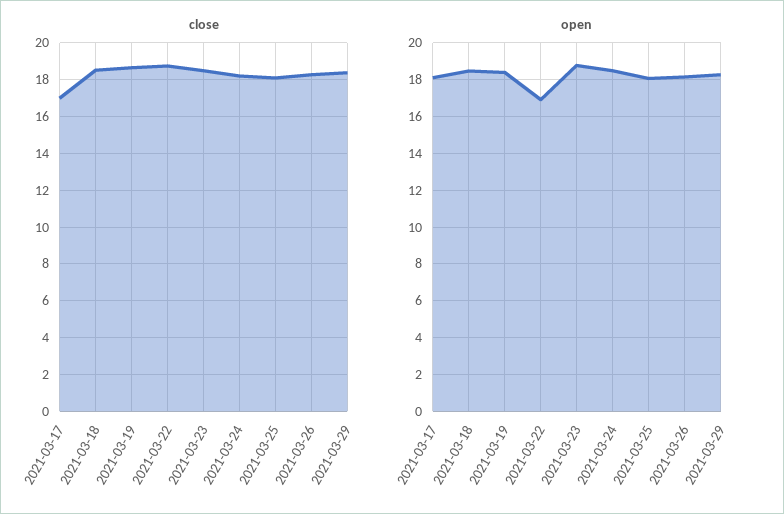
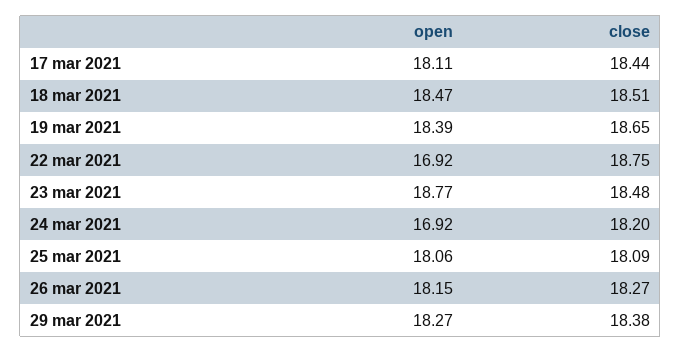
  {
    "close": {
-     "2021-03-17": 17,
+     "2021-03-17": 18.44,
      "2021-03-18": 18.51,
      "2021-03-19": 18.65,
      "2021-03-22": 18.75,
      "2021-03-23": 18.48,
      "2021-03-24": 18.2,
      "2021-03-25": 18.09,
      "2021-03-26": 18.27,
      "2021-03-29": 18.38
    },
    "open": {
      "2021-03-17": 18.11,
      "2021-03-18": 18.47,
      "2021-03-19": 18.39,
      "2021-03-22": 16.92,
      "2021-03-23": 18.77,
-     "2021-03-24": 18.5,
+     "2021-03-24": 16.92,
      "2021-03-25": 18.06,
      "2021-03-26": 18.15,
      "2021-03-29": 18.27
    }
  }

